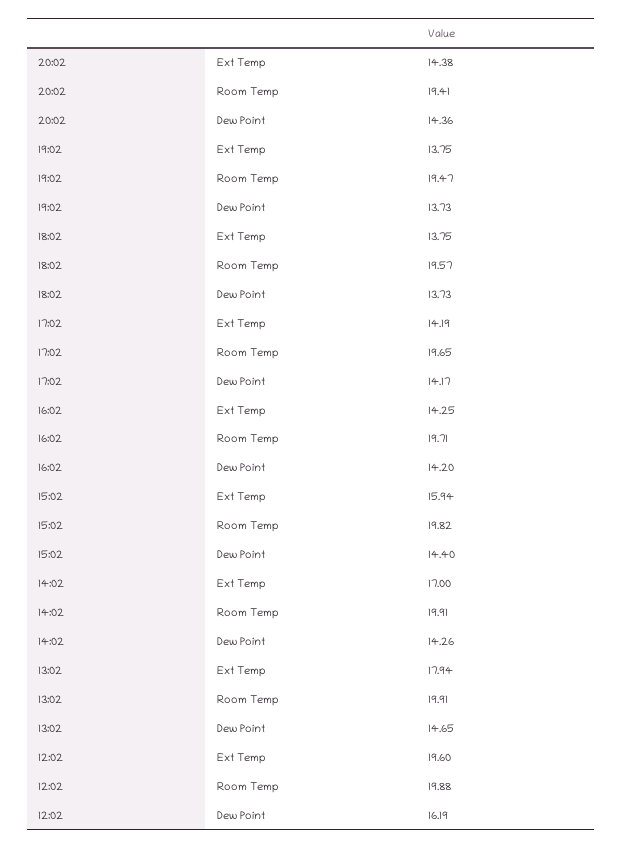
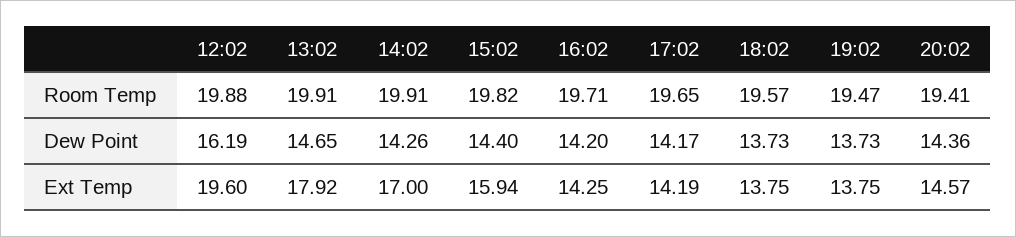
  {
    "20:02": {
-     "Ext Temp": 14.38,
+     "Ext Temp": 14.57,
      "Room Temp": 19.41,
      "Dew Point": 14.36
    },
    "19:02": {
      "Ext Temp": 13.75,
      "Room Temp": 19.47,
      "Dew Point": 13.73
    },
    "18:02": {
      "Ext Temp": 13.75,
      "Room Temp": 19.57,
      "Dew Point": 13.73
    },
    "17:02": {
      "Ext Temp": 14.19,
      "Room Temp": 19.65,
      "Dew Point": 14.17
    },
    "16:02": {
      "Ext Temp": 14.25,
      "Room Temp": 19.71,
      "Dew Point": 14.2
    },
    "15:02": {
      "Ext Temp": 15.94,
      "Room Temp": 19.82,
      "Dew Point": 14.4
    },
    "14:02": {
      "Ext Temp": 17,
      "Room Temp": 19.91,
      "Dew Point": 14.26
    },
    "13:02": {
-     "Ext Temp": 17.94,
+     "Ext Temp": 17.92,
      "Room Temp": 19.91,
      "Dew Point": 14.65
    },
    "12:02": {
      "Ext Temp": 19.6,
      "Room Temp": 19.88,
      "Dew Point": 16.19
    }
  }

